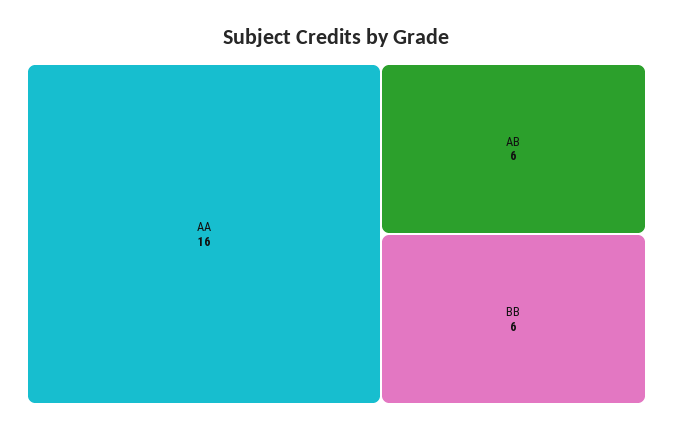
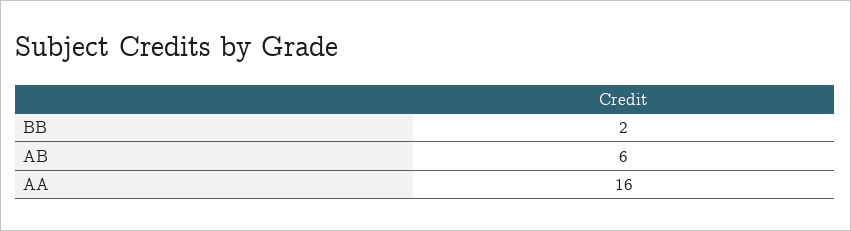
  {
    "AA": 16,
    "AB": 6,
-   "BB": 6
+   "BB": 2
  }

